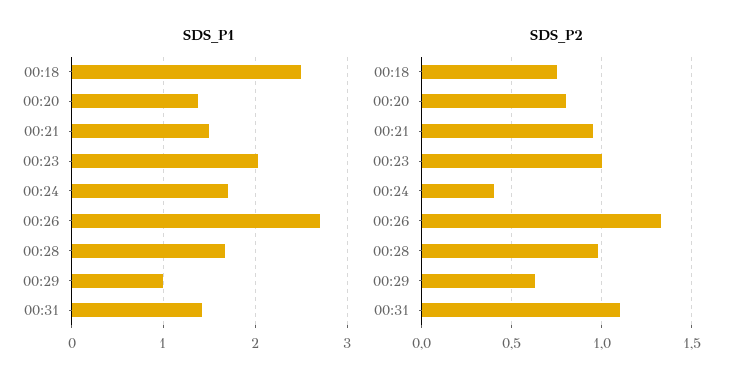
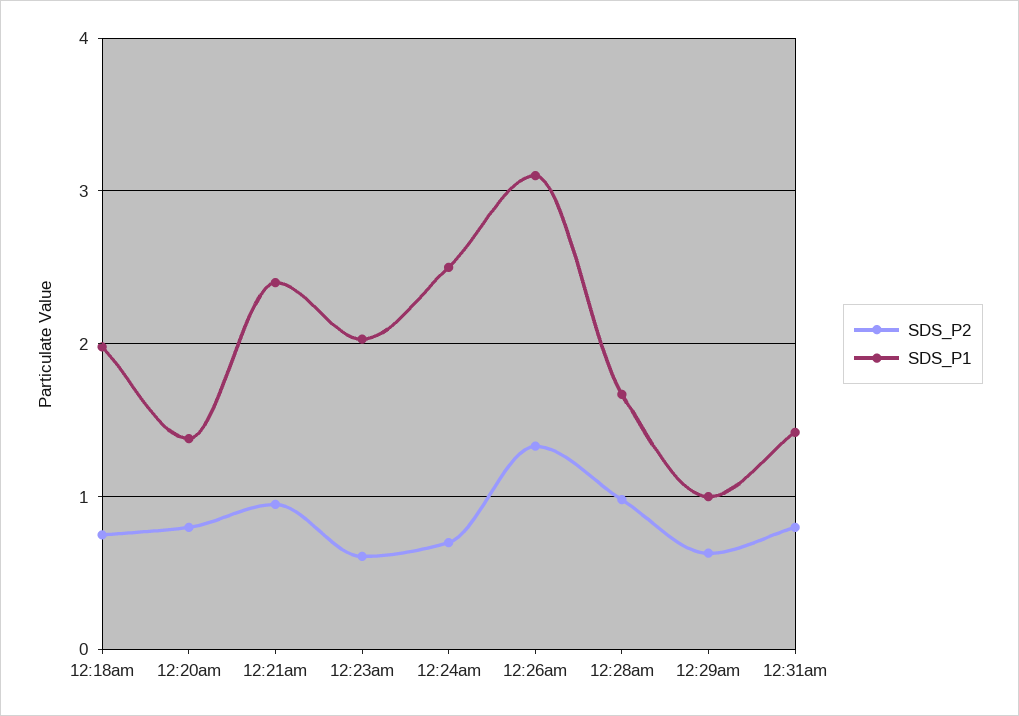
  {
    "SDS_P1": {
-     "00:18": 2.5,
+     "00:18": 2,
      "00:20": 1.4,
-     "00:21": 1.5,
+     "00:21": 2.4,
      "00:23": 2,
-     "00:24": 1.7,
+     "00:24": 2.5,
-     "00:26": 2.7,
+     "00:26": 3.1,
      "00:28": 1.7,
      "00:29": 1,
      "00:31": 1.4
    },
    "SDS_P2": {
      "00:18": 0.75,
      "00:20": 0.8,
      "00:21": 0.95,
-     "00:23": 1,
+     "00:23": 0.6,
-     "00:24": 0.4,
+     "00:24": 0.7,
      "00:26": 1.35,
      "00:28": 1,
      "00:29": 0.65,
-     "00:31": 1.1
+     "00:31": 0.8
    }
  }

